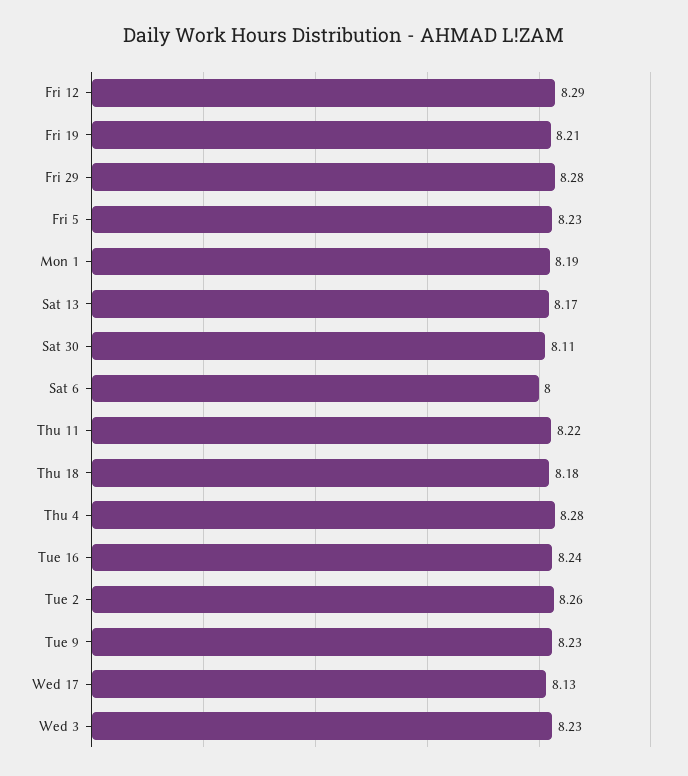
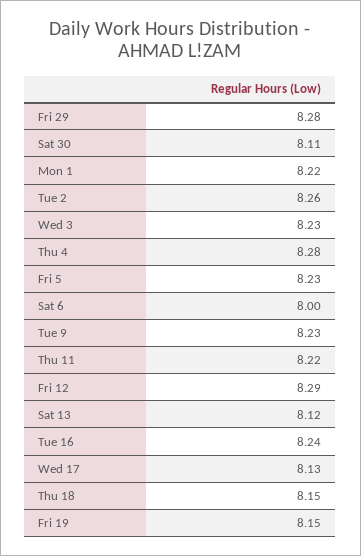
  {
    "Fri 12": 8.29,
-   "Fri 19": 8.21,
+   "Fri 19": 8.15,
    "Fri 29": 8.28,
    "Fri 5": 8.23,
-   "Mon 1": 8.19,
+   "Mon 1": 8.22,
-   "Sat 13": 8.17,
+   "Sat 13": 8.12,
    "Sat 30": 8.11,
    "Sat 6": 8,
    "Thu 11": 8.22,
-   "Thu 18": 8.18,
+   "Thu 18": 8.15,
    "Thu 4": 8.28,
    "Tue 16": 8.24,
    "Tue 2": 8.26,
    "Tue 9": 8.23,
    "Wed 17": 8.13,
    "Wed 3": 8.23
  }

